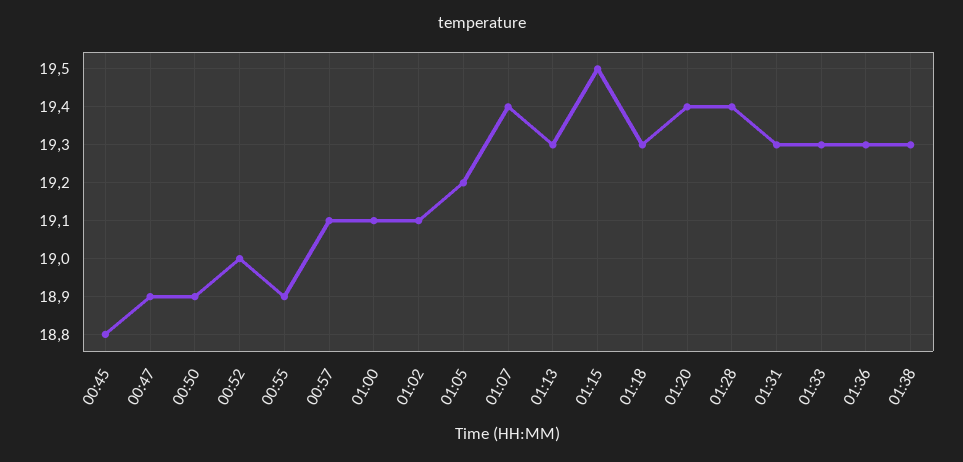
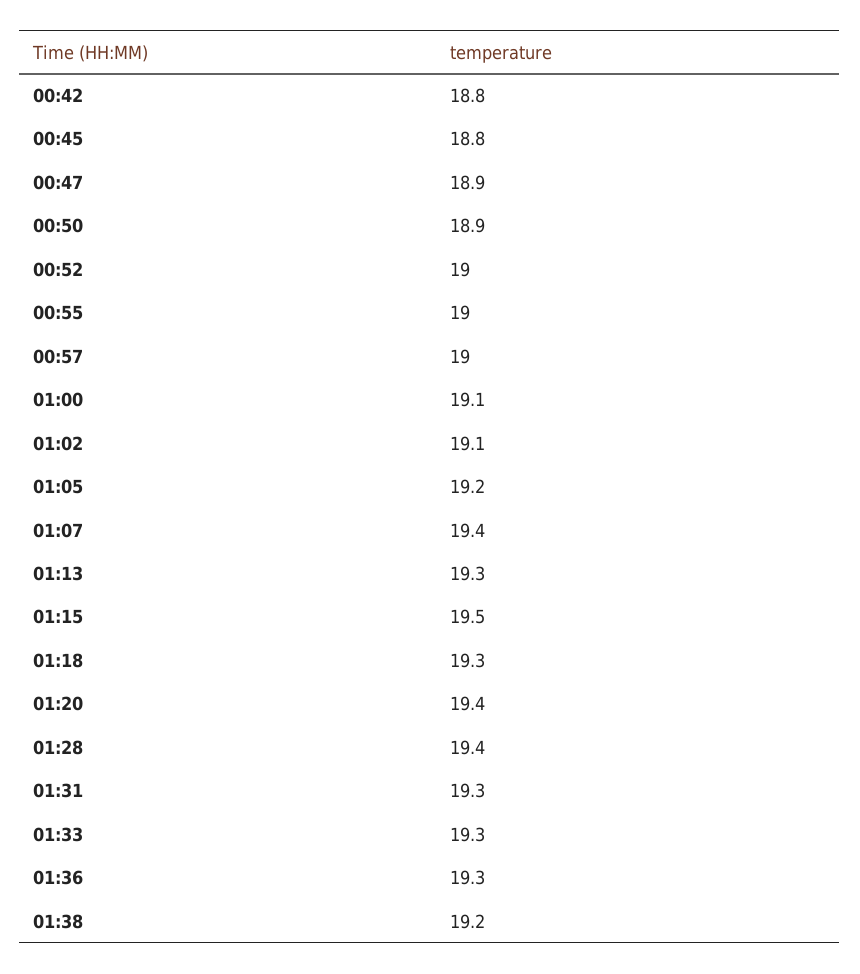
  {
    "00:45": 18.8,
    "00:47": 18.9,
    "00:50": 18.9,
    "00:52": 19,
-   "00:55": 18.9,
+   "00:55": 19,
-   "00:57": 19.1,
+   "00:57": 19,
    "01:00": 19.1,
    "01:02": 19.1,
    "01:05": 19.2,
    "01:07": 19.4,
    "01:13": 19.3,
    "01:15": 19.5,
    "01:18": 19.3,
    "01:20": 19.4,
    "01:28": 19.4,
    "01:31": 19.3,
    "01:33": 19.3,
    "01:36": 19.3,
-   "01:38": 19.3
+   "01:38": 19.2,
+   "00:42": 18.8
  }

